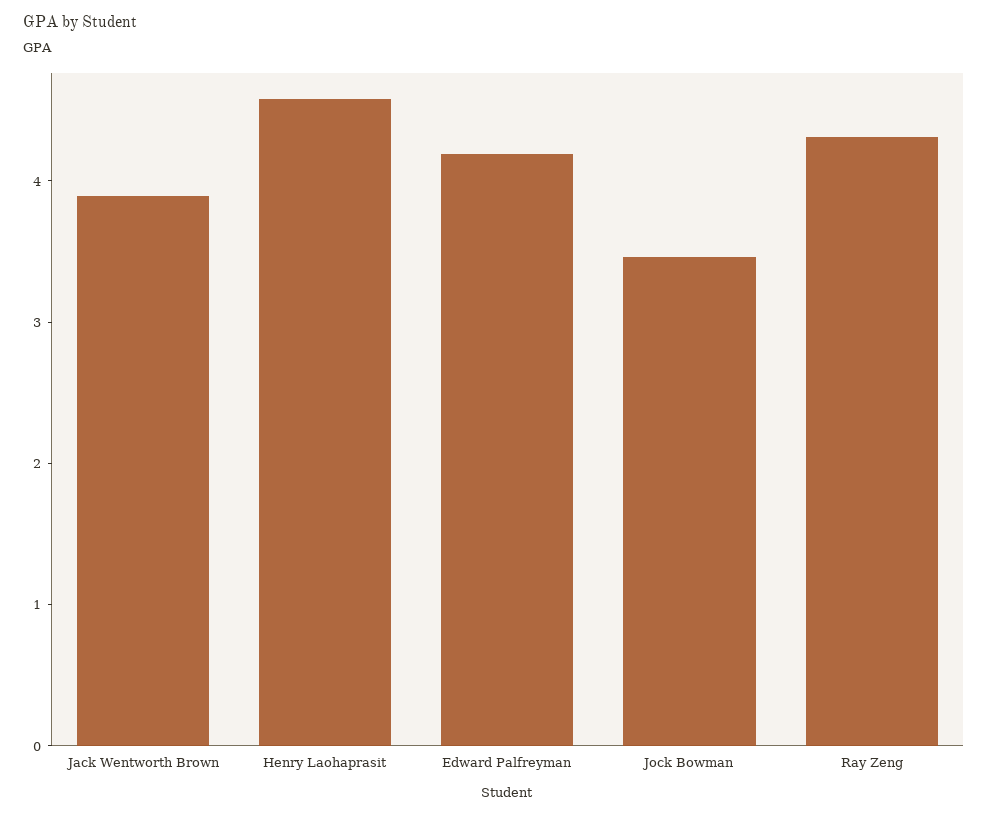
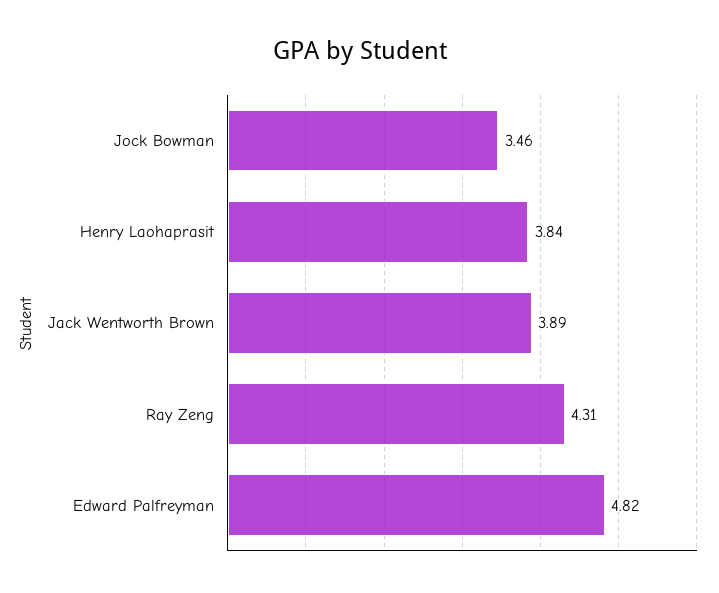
  {
    "Jack Wentworth Brown": 3.89,
-   "Henry Laohaprasit": 4.6,
+   "Henry Laohaprasit": 3.84,
-   "Edward Palfreyman": 4.2,
+   "Edward Palfreyman": 4.82,
    "Jock Bowman": 3.46,
    "Ray Zeng": 4.31
  }

